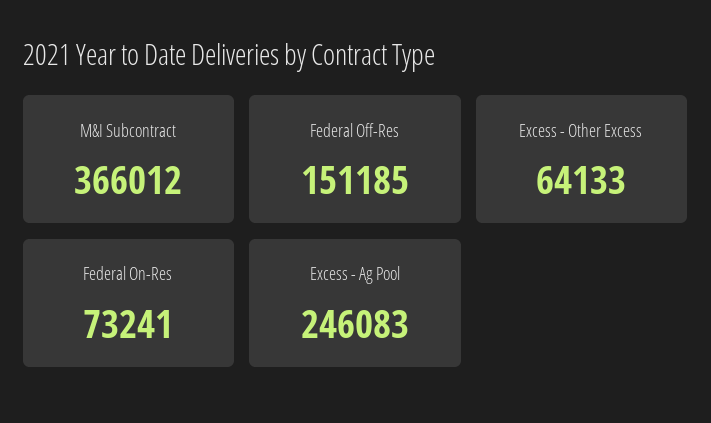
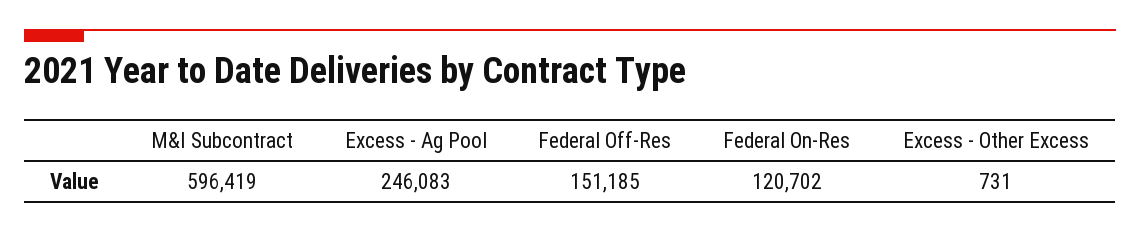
  {
-   "M&I Subcontract": 366012,
+   "M&I Subcontract": 596419,
    "Federal Off-Res": 151185,
-   "Excess - Other Excess": 64133,
+   "Excess - Other Excess": 731,
-   "Federal On-Res": 73241,
+   "Federal On-Res": 120702,
    "Excess - Ag Pool": 246083
  }

